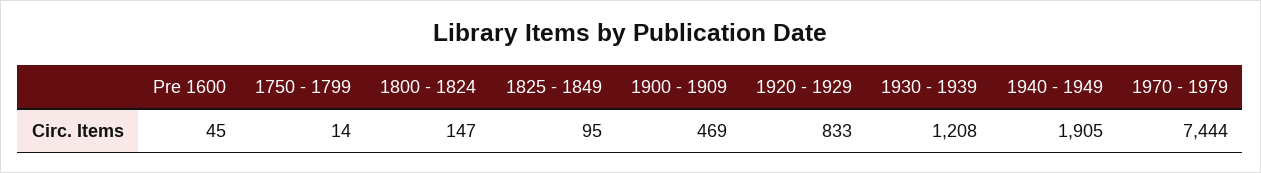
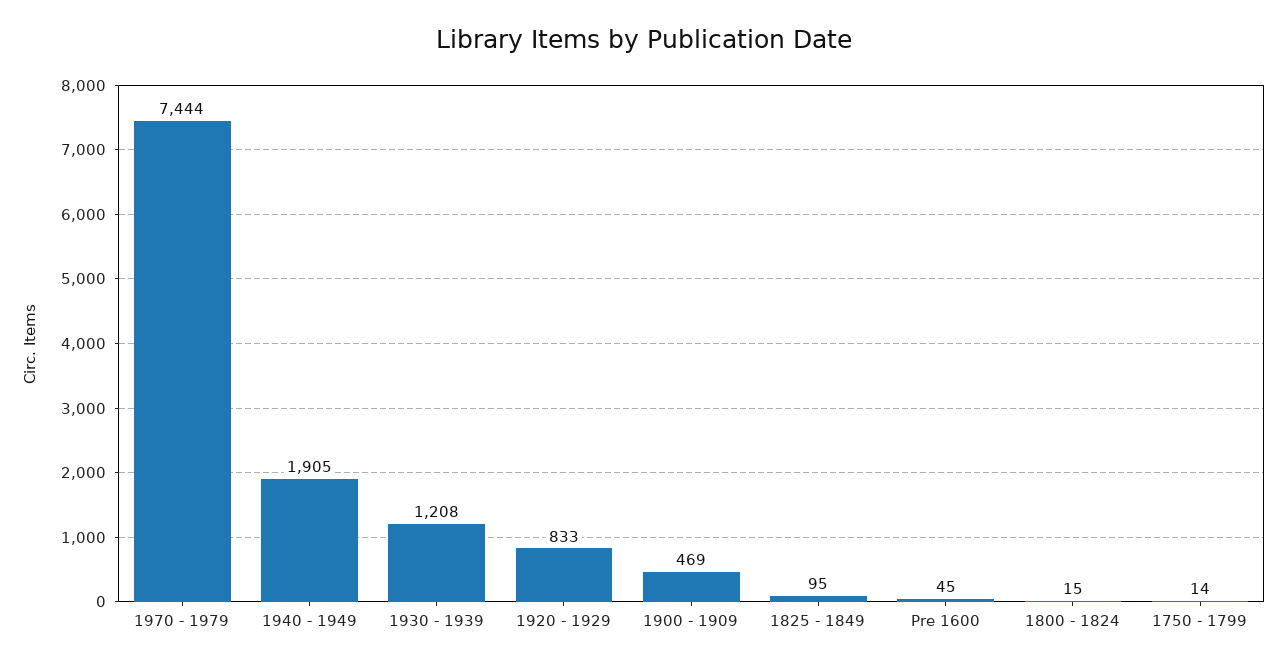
  {
    "Pre 1600": 45,
    "1750 - 1799": 14,
-   "1800 - 1824": 147,
+   "1800 - 1824": 15,
    "1825 - 1849": 95,
    "1900 - 1909": 469,
    "1920 - 1929": 833,
    "1930 - 1939": 1208,
    "1940 - 1949": 1905,
    "1970 - 1979": 7444
  }

